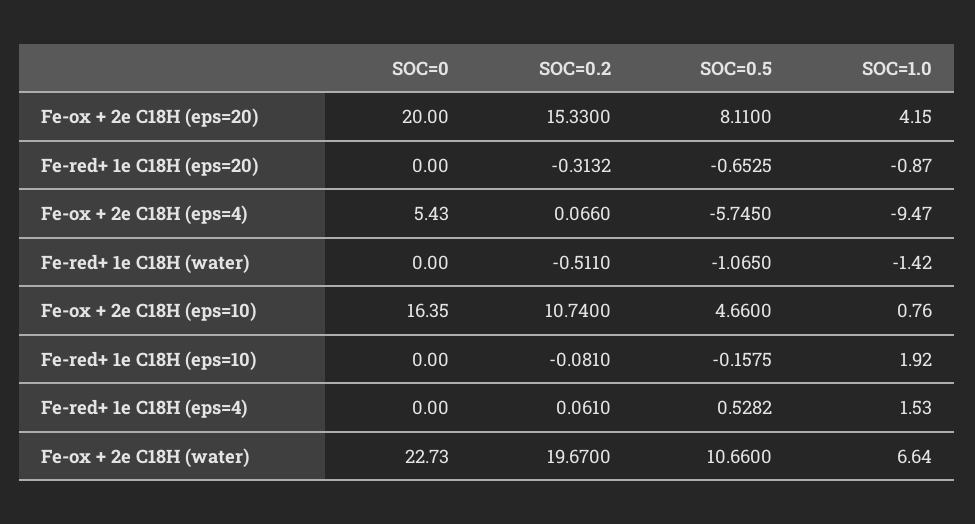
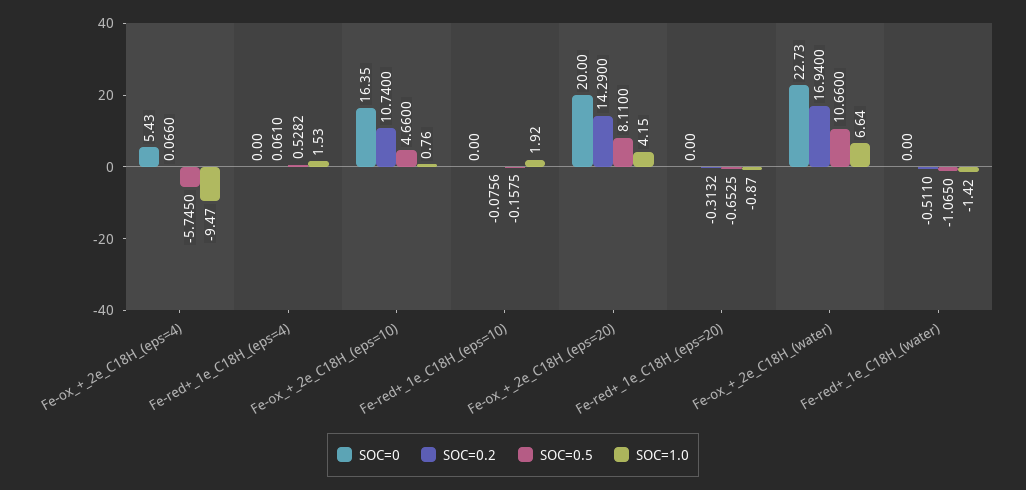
  {
    "SOC=0": {
      "Fe-ox + 2e C18H (eps=20)": 20,
      "Fe-red+ 1e C18H (eps=20)": 0,
      "Fe-ox + 2e C18H (eps=4)": 5.43,
      "Fe-red+ 1e C18H (water)": 0,
      "Fe-ox + 2e C18H (eps=10)": 16.35,
      "Fe-red+ 1e C18H (eps=10)": 0,
      "Fe-red+ 1e C18H (eps=4)": 0,
      "Fe-ox + 2e C18H (water)": 22.73
    },
    "SOC=0.2": {
-     "Fe-ox + 2e C18H (eps=20)": 15.33,
+     "Fe-ox + 2e C18H (eps=20)": 14.29,
      "Fe-red+ 1e C18H (eps=20)": -0.3132,
      "Fe-ox + 2e C18H (eps=4)": 0.066,
      "Fe-red+ 1e C18H (water)": -0.511,
      "Fe-ox + 2e C18H (eps=10)": 10.74,
-     "Fe-red+ 1e C18H (eps=10)": -0.081,
+     "Fe-red+ 1e C18H (eps=10)": -0.0756,
      "Fe-red+ 1e C18H (eps=4)": 0.061,
-     "Fe-ox + 2e C18H (water)": 19.67
+     "Fe-ox + 2e C18H (water)": 16.94
    },
    "SOC=0.5": {
      "Fe-ox + 2e C18H (eps=20)": 8.11,
      "Fe-red+ 1e C18H (eps=20)": -0.6525,
      "Fe-ox + 2e C18H (eps=4)": -5.745,
      "Fe-red+ 1e C18H (water)": -1.065,
      "Fe-ox + 2e C18H (eps=10)": 4.66,
      "Fe-red+ 1e C18H (eps=10)": -0.1575,
      "Fe-red+ 1e C18H (eps=4)": 0.5282,
      "Fe-ox + 2e C18H (water)": 10.66
    },
    "SOC=1.0": {
      "Fe-ox + 2e C18H (eps=20)": 4.15,
      "Fe-red+ 1e C18H (eps=20)": -0.87,
      "Fe-ox + 2e C18H (eps=4)": -9.47,
      "Fe-red+ 1e C18H (water)": -1.42,
      "Fe-ox + 2e C18H (eps=10)": 0.76,
      "Fe-red+ 1e C18H (eps=10)": 1.92,
      "Fe-red+ 1e C18H (eps=4)": 1.53,
      "Fe-ox + 2e C18H (water)": 6.64
    }
  }

